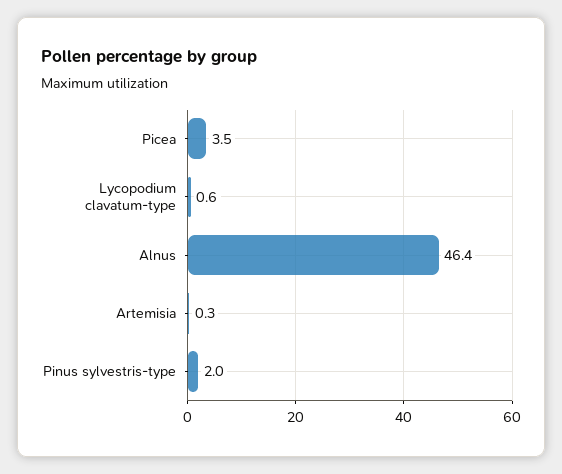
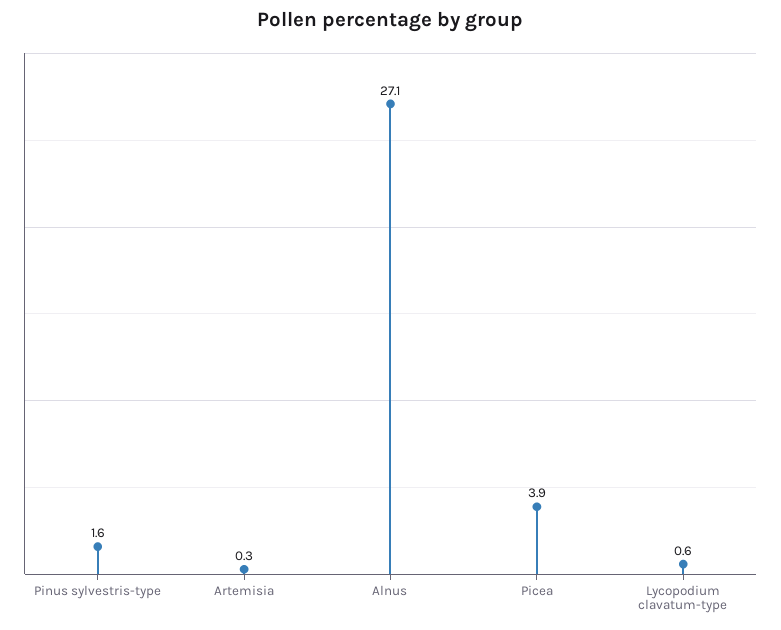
  {
-   "Picea": 3.5,
+   "Picea": 3.9,
    "Lycopodium clavatum-type": 0.6,
-   "Alnus": 46.4,
+   "Alnus": 27.1,
    "Artemisia": 0.3,
-   "Pinus sylvestris-type": 2
+   "Pinus sylvestris-type": 1.6
  }

